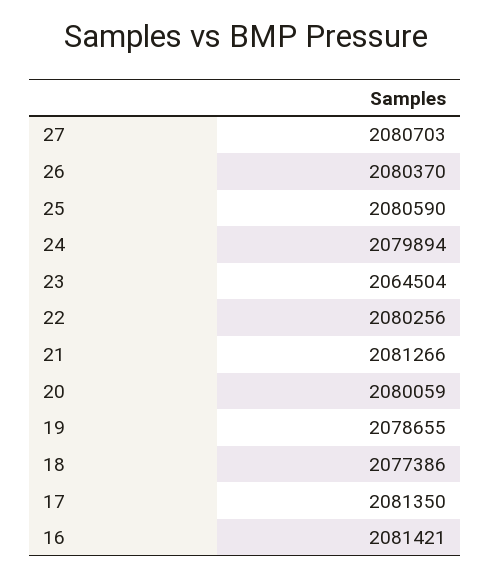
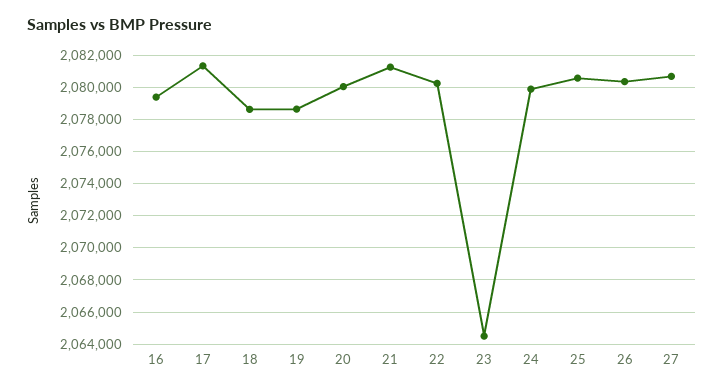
  {
    "27": 2080703,
    "26": 2080370,
    "25": 2080590,
    "24": 2079894,
    "23": 2064504,
    "22": 2080256,
    "21": 2081266,
    "20": 2080059,
    "19": 2078655,
-   "18": 2077386,
+   "18": 2078500,
    "17": 2081350,
-   "16": 2081421
+   "16": 2079500
  }

